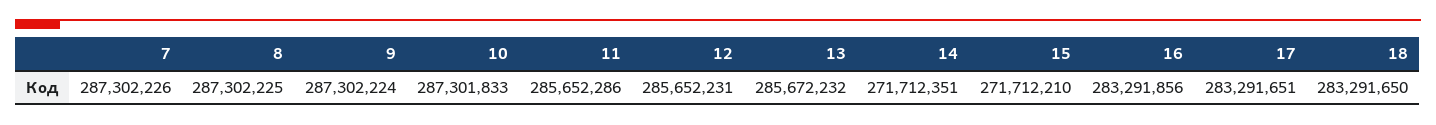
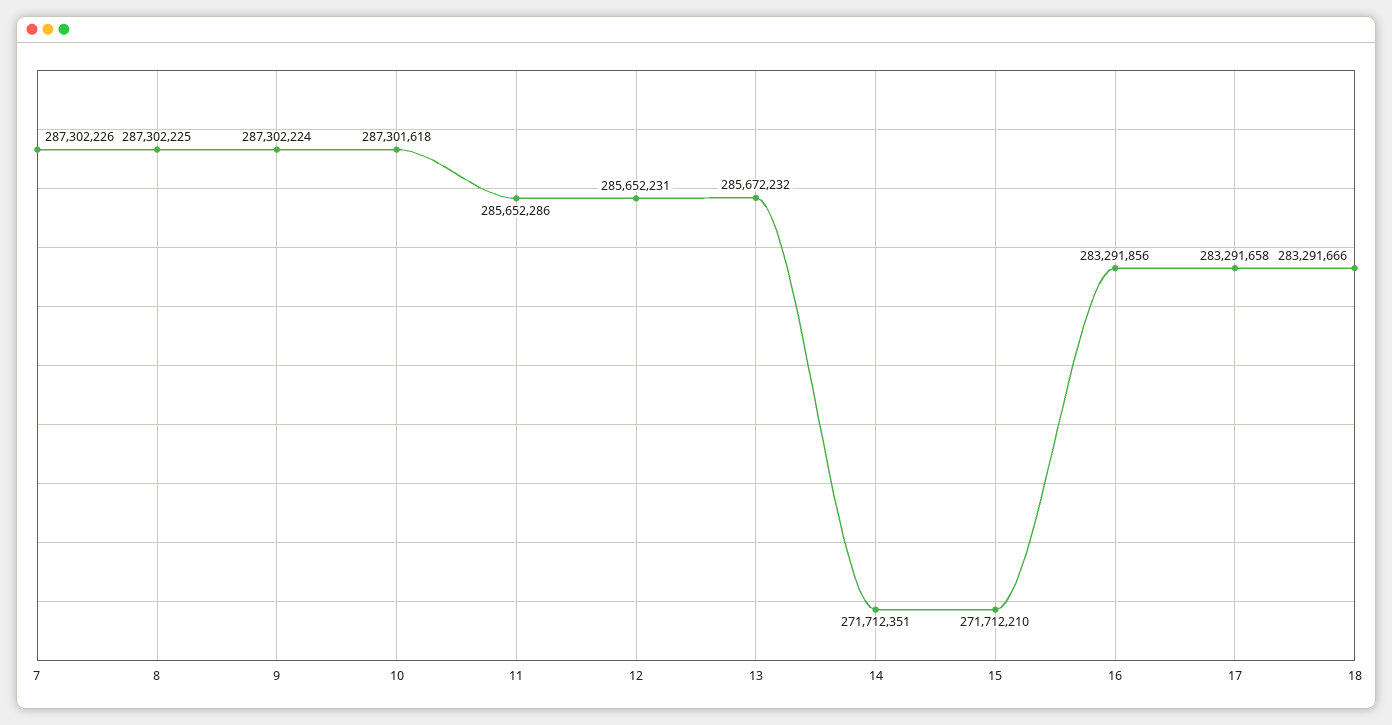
  {
    "7": 287302226,
    "8": 287302225,
    "9": 287302224,
-   "10": 287301833,
+   "10": 287301618,
    "11": 285652286,
    "12": 285652231,
    "13": 285672232,
    "14": 271712351,
    "15": 271712210,
    "16": 283291856,
-   "17": 283291651,
+   "17": 283291658,
-   "18": 283291650
+   "18": 283291666
  }

